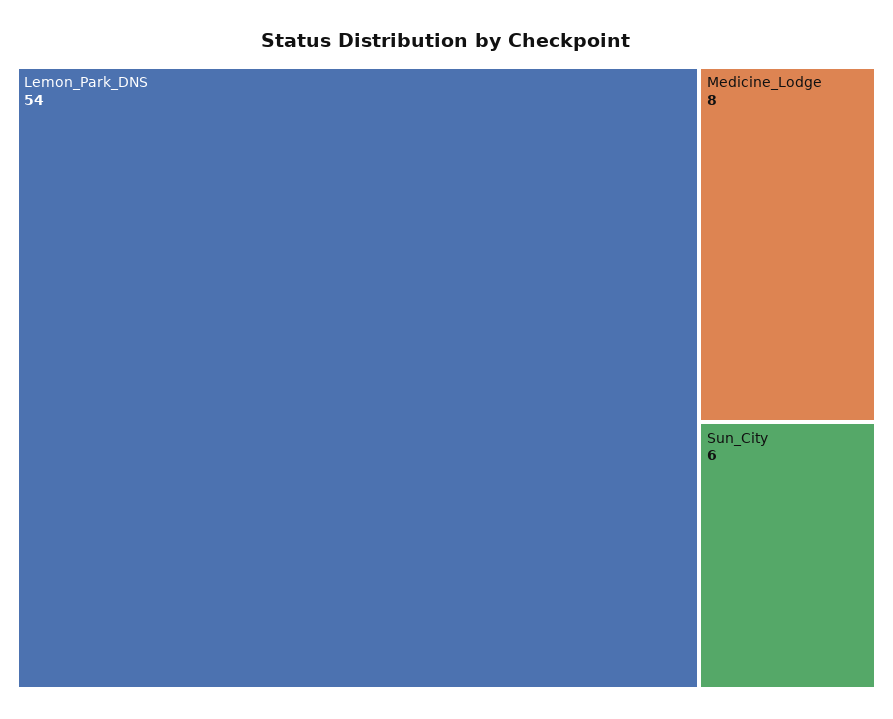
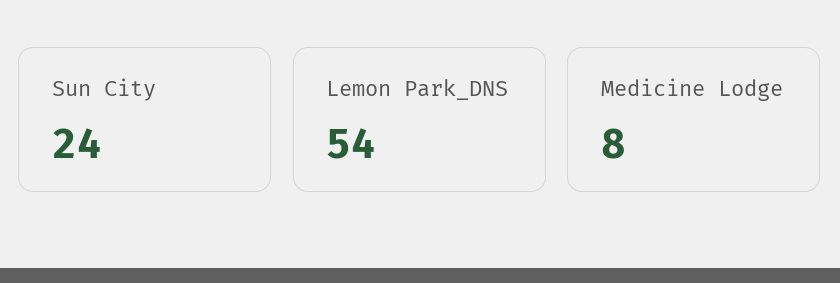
  {
    "Lemon_Park_DNS": 54,
    "Medicine_Lodge": 8,
-   "Sun_City": 6
+   "Sun_City": 24
  }

